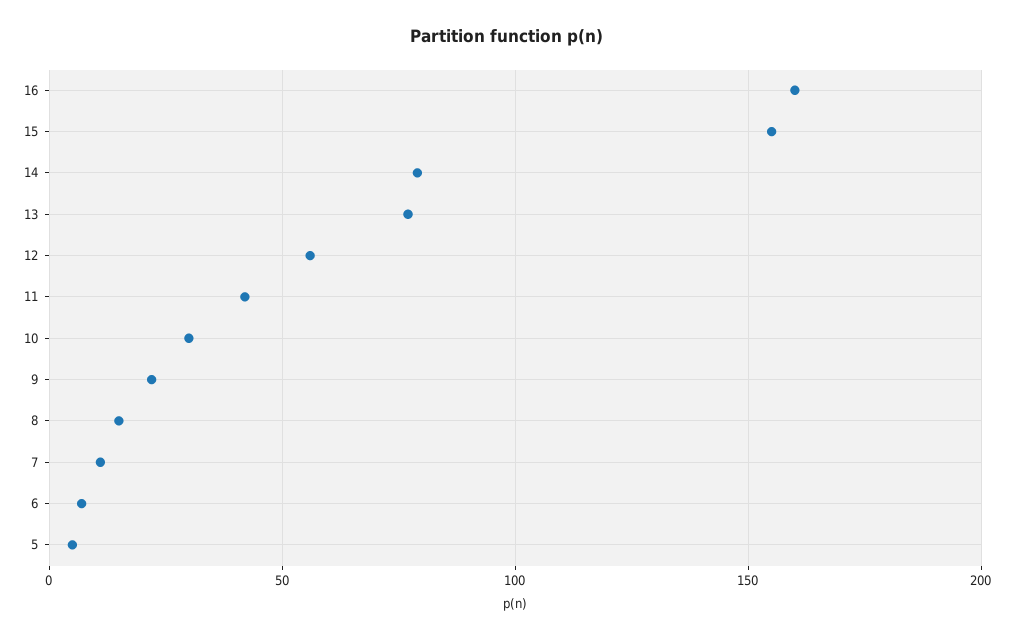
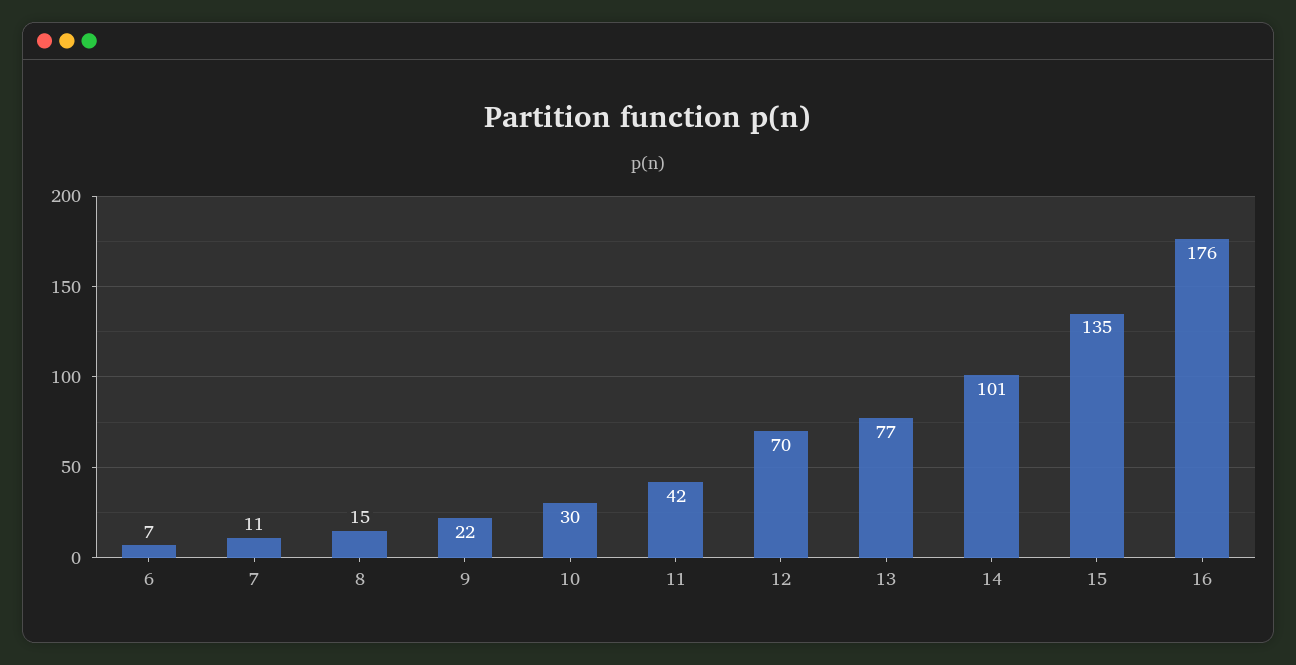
  {
-   "16": 160,
+   "16": 176,
-   "15": 155,
+   "15": 135,
-   "14": 80,
+   "14": 101,
    "13": 77,
-   "12": 55,
+   "12": 70,
    "11": 42,
    "10": 30,
    "9": 22,
    "8": 15,
    "7": 11,
-   "6": 7,
+   "6": 7
-   "5": 5
  }

